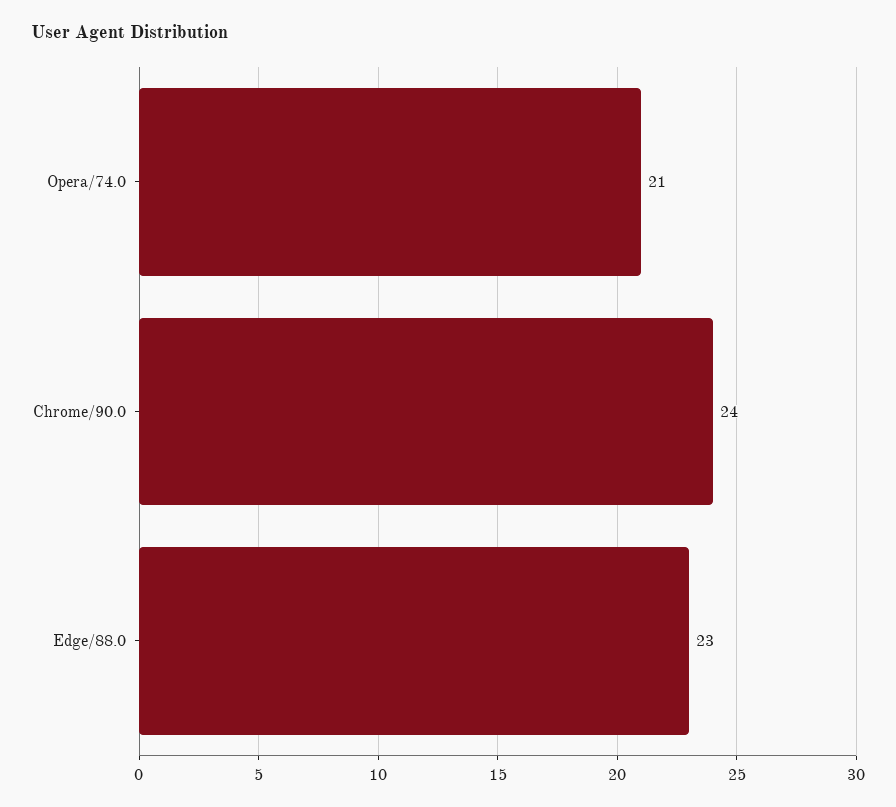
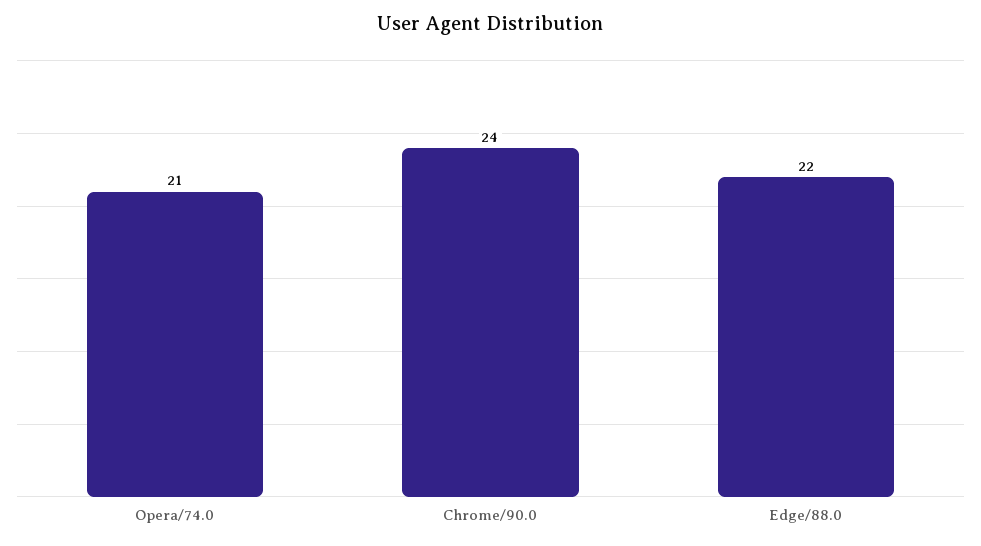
  {
    "Opera/74.0": 21,
    "Chrome/90.0": 24,
-   "Edge/88.0": 23
+   "Edge/88.0": 22
  }

